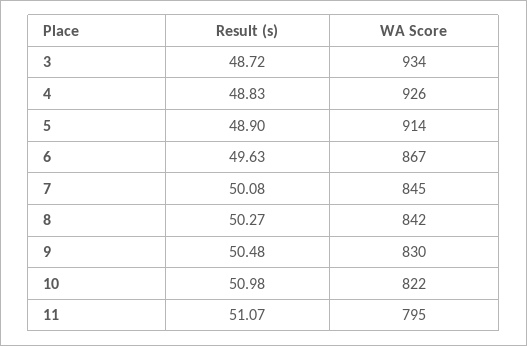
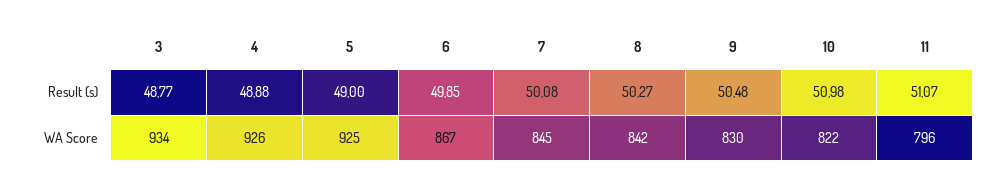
  {
    "Result (s)": {
-     "3": 48.72,
+     "3": 48.77,
-     "4": 48.83,
+     "4": 48.88,
-     "5": 48.9,
+     "5": 49,
-     "6": 49.63,
+     "6": 49.85,
      "7": 50.08,
      "8": 50.27,
      "9": 50.48,
      "10": 50.98,
      "11": 51.07
    },
    "WA Score": {
      "3": 934,
      "4": 926,
-     "5": 914,
+     "5": 925,
      "6": 867,
      "7": 845,
      "8": 842,
      "9": 830,
      "10": 822,
-     "11": 795
+     "11": 796
    }
  }

